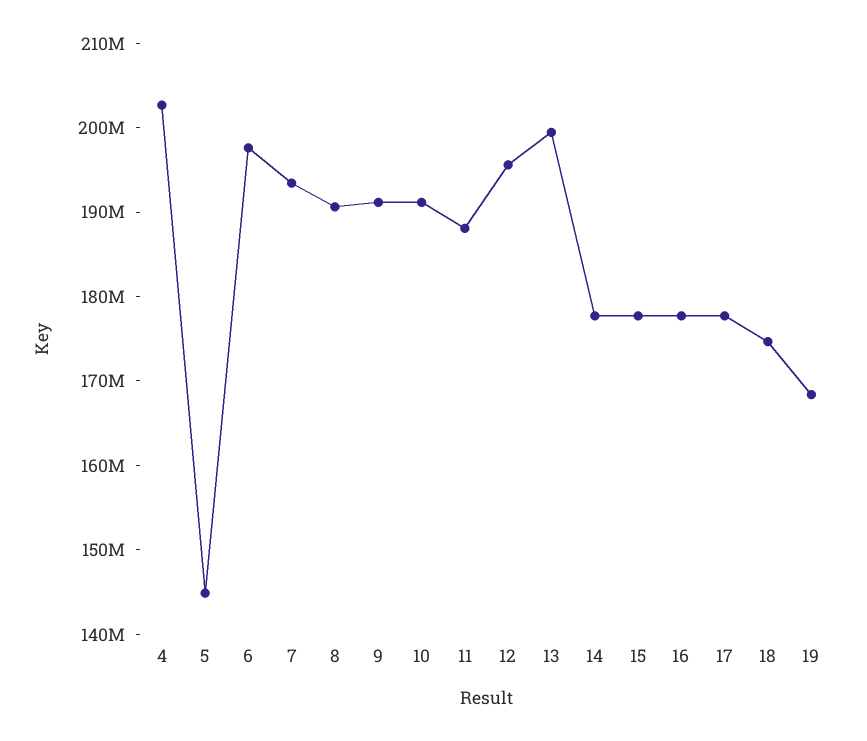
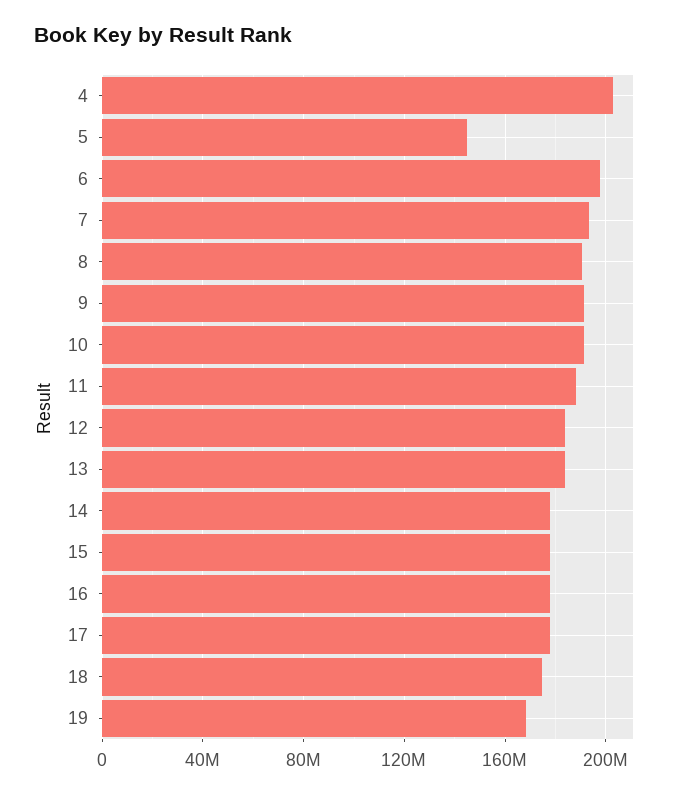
  {
    "4": 202000000,
    "5": 144000000,
    "6": 198000000,
    "7": 194000000,
    "8": 190000000,
    "9": 192000000,
    "10": 192000000,
    "11": 188000000,
-   "12": 196000000,
+   "12": 185000000,
-   "13": 200000000,
+   "13": 185000000,
    "14": 178000000,
    "15": 178000000,
    "16": 178000000,
    "17": 178000000,
    "18": 174000000,
    "19": 168000000
  }

